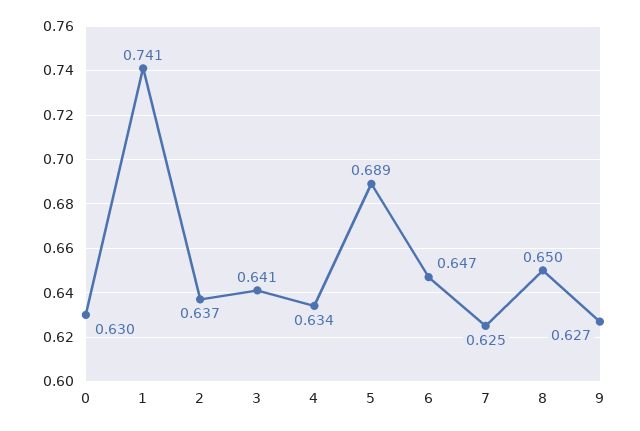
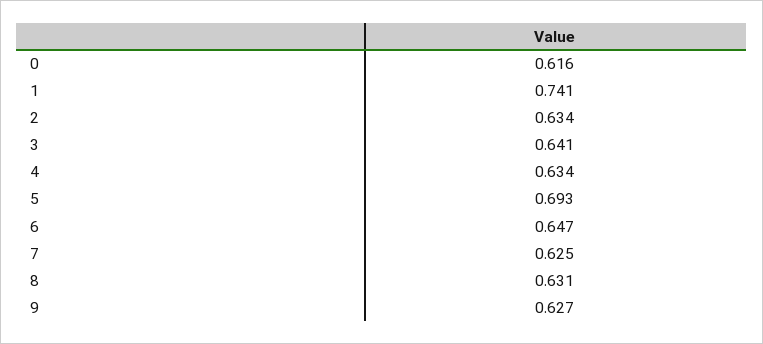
  {
-   "0": 0.63,
+   "0": 0.616,
    "1": 0.741,
-   "2": 0.637,
+   "2": 0.634,
    "3": 0.641,
    "4": 0.634,
-   "5": 0.689,
+   "5": 0.693,
    "6": 0.647,
    "7": 0.625,
-   "8": 0.65,
+   "8": 0.631,
    "9": 0.627
  }

